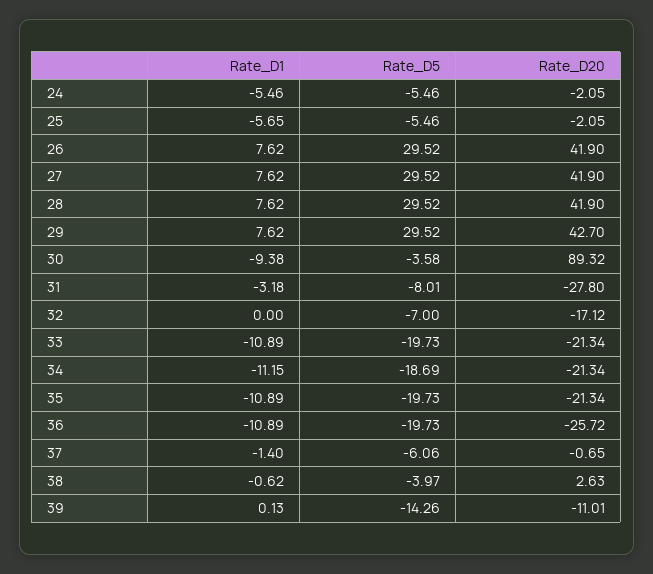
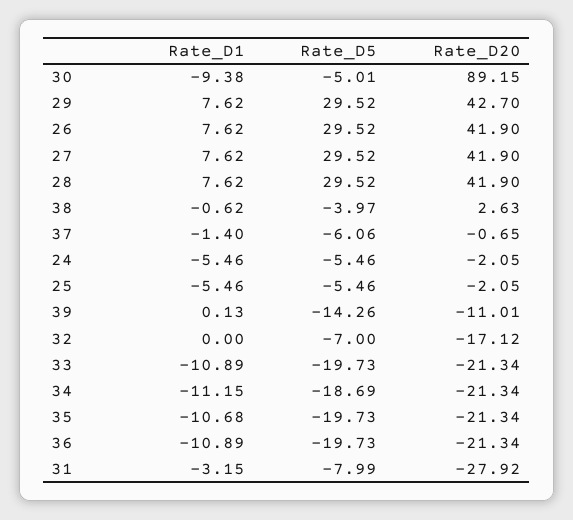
  {
    "Rate_D1": {
      "24": -5.46,
-     "25": -5.65,
+     "25": -5.46,
      "26": 7.62,
      "27": 7.62,
      "28": 7.62,
      "29": 7.62,
      "30": -9.38,
-     "31": -3.18,
+     "31": -3.15,
      "32": 0,
      "33": -10.89,
      "34": -11.15,
-     "35": -10.89,
+     "35": -10.68,
      "36": -10.89,
      "37": -1.4,
      "38": -0.62,
      "39": 0.13
    },
    "Rate_D5": {
      "24": -5.46,
      "25": -5.46,
      "26": 29.52,
      "27": 29.52,
      "28": 29.52,
      "29": 29.52,
-     "30": -3.58,
+     "30": -5.01,
-     "31": -8.01,
+     "31": -7.99,
      "32": -7,
      "33": -19.73,
      "34": -18.69,
      "35": -19.73,
      "36": -19.73,
      "37": -6.06,
      "38": -3.97,
      "39": -14.26
    },
    "Rate_D20": {
      "24": -2.05,
      "25": -2.05,
      "26": 41.9,
      "27": 41.9,
      "28": 41.9,
      "29": 42.7,
-     "30": 89.32,
+     "30": 89.15,
-     "31": -27.8,
+     "31": -27.92,
      "32": -17.12,
      "33": -21.34,
      "34": -21.34,
      "35": -21.34,
-     "36": -25.72,
+     "36": -21.34,
      "37": -0.65,
      "38": 2.63,
      "39": -11.01
    }
  }

